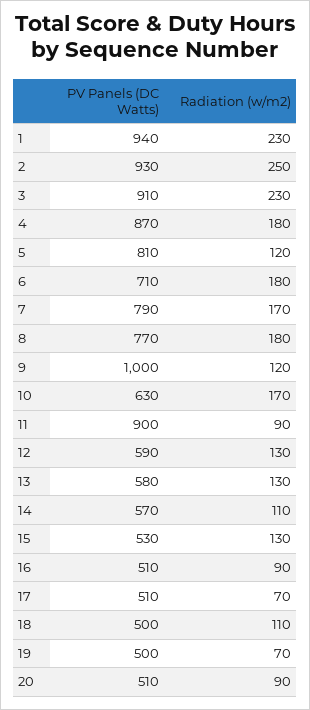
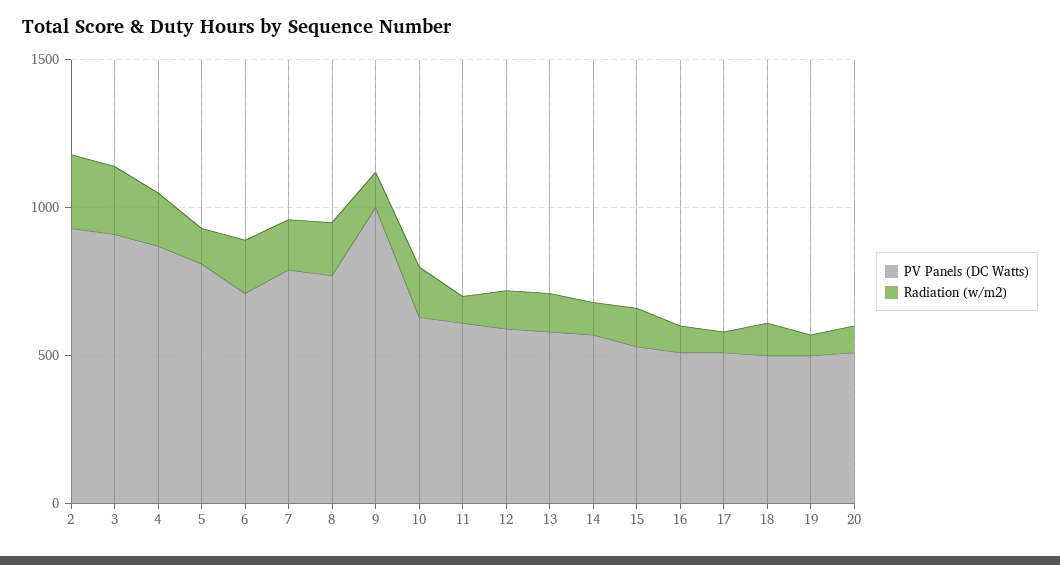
  {
    "PV Panels (DC Watts)": {
-     "1": 940,
      "2": 930,
      "3": 910,
      "4": 870,
      "5": 810,
      "6": 710,
      "7": 790,
      "8": 770,
      "9": 1000,
      "10": 630,
-     "11": 900,
+     "11": 600,
      "12": 590,
      "13": 580,
      "14": 570,
      "15": 530,
      "16": 510,
      "17": 510,
      "18": 500,
      "19": 500,
      "20": 510
    },
    "Radiation (w/m2)": {
-     "1": 230,
      "2": 250,
      "3": 230,
      "4": 180,
      "5": 120,
      "6": 180,
      "7": 170,
      "8": 180,
      "9": 120,
      "10": 170,
      "11": 90,
      "12": 130,
      "13": 130,
      "14": 110,
      "15": 130,
      "16": 90,
      "17": 70,
      "18": 110,
      "19": 70,
      "20": 90
    }
  }

